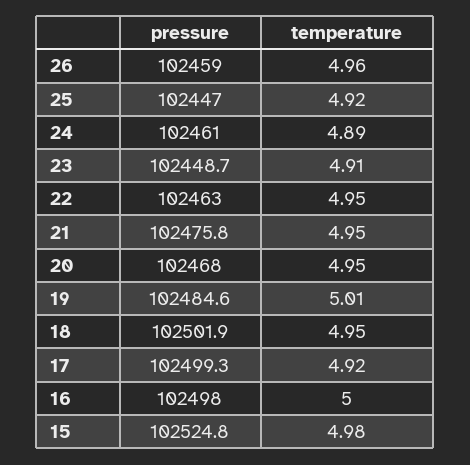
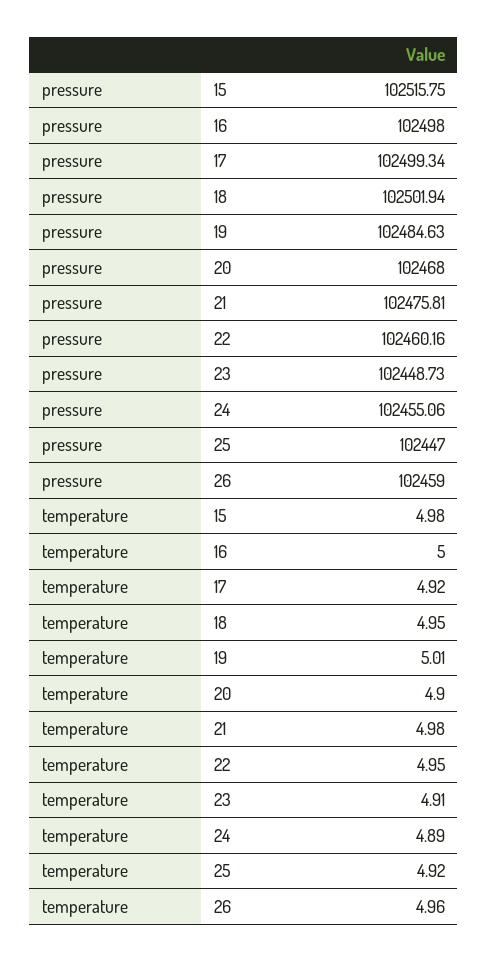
  {
    "pressure": {
      "26": 102459,
      "25": 102447,
-     "24": 102461,
+     "24": 102455.06,
      "23": 102448.73,
-     "22": 102463,
+     "22": 102460.16,
      "21": 102475.81,
      "20": 102468,
      "19": 102484.63,
      "18": 102501.94,
      "17": 102499.34,
      "16": 102498,
-     "15": 102524.8
+     "15": 102515.75
    },
    "temperature": {
      "26": 4.96,
      "25": 4.92,
      "24": 4.89,
      "23": 4.91,
      "22": 4.95,
-     "21": 4.95,
+     "21": 4.98,
-     "20": 4.95,
+     "20": 4.9,
      "19": 5.01,
      "18": 4.95,
      "17": 4.92,
      "16": 5,
      "15": 4.98
    }
  }

